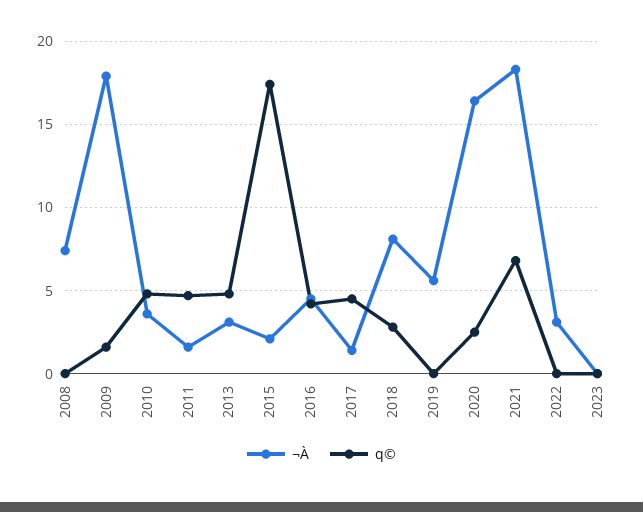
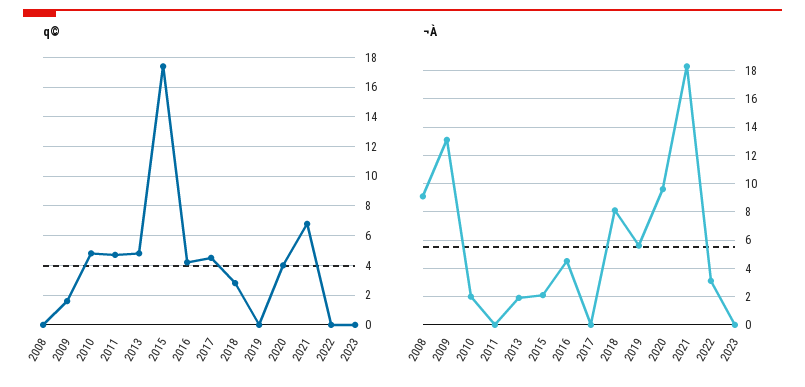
  {
    "¬À": {
-     "2008": 7.5,
+     "2008": 9,
-     "2009": 18,
+     "2009": 13,
-     "2010": 3.5,
+     "2010": 2,
-     "2011": 1.5,
+     "2011": 0,
-     "2013": 3,
+     "2013": 2,
      "2015": 2,
      "2016": 4.5,
-     "2017": 1.5,
+     "2017": 0,
      "2018": 8,
      "2019": 5.5,
-     "2020": 16.5,
+     "2020": 9.5,
      "2021": 18.5,
      "2022": 3,
      "2023": 0
    },
    "q©": {
      "2008": 0,
      "2009": 1.5,
      "2010": 5,
      "2011": 4.5,
      "2013": 5,
      "2015": 17.5,
      "2016": 4,
      "2017": 4.5,
      "2018": 3,
      "2019": 0,
-     "2020": 2.5,
+     "2020": 4,
      "2021": 7,
      "2022": 0,
      "2023": 0
    }
  }

